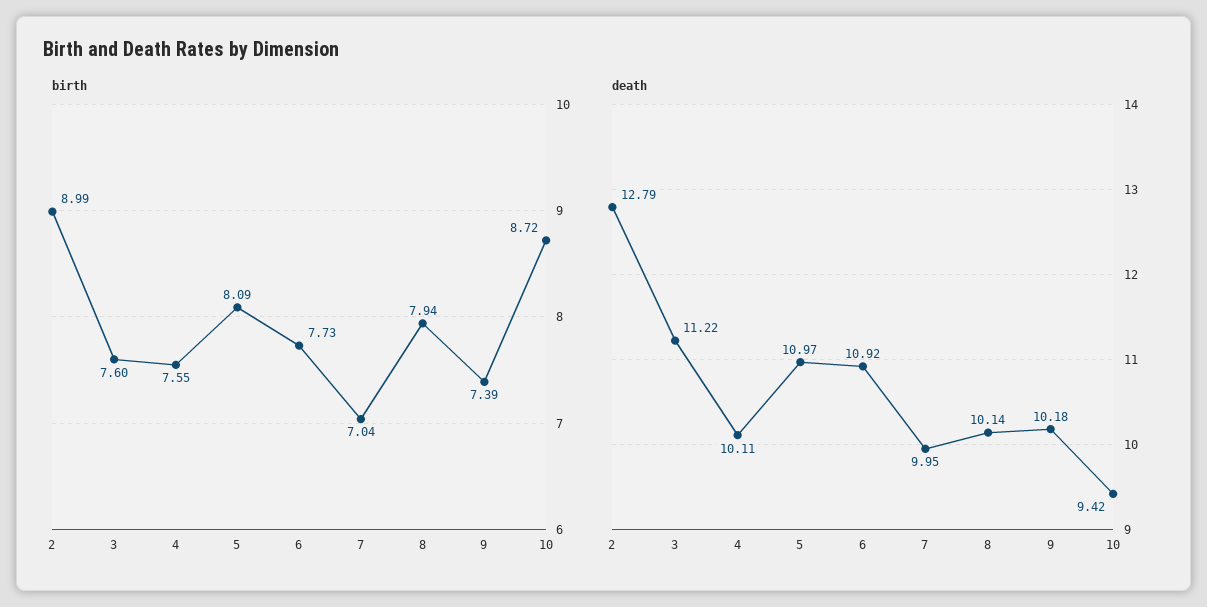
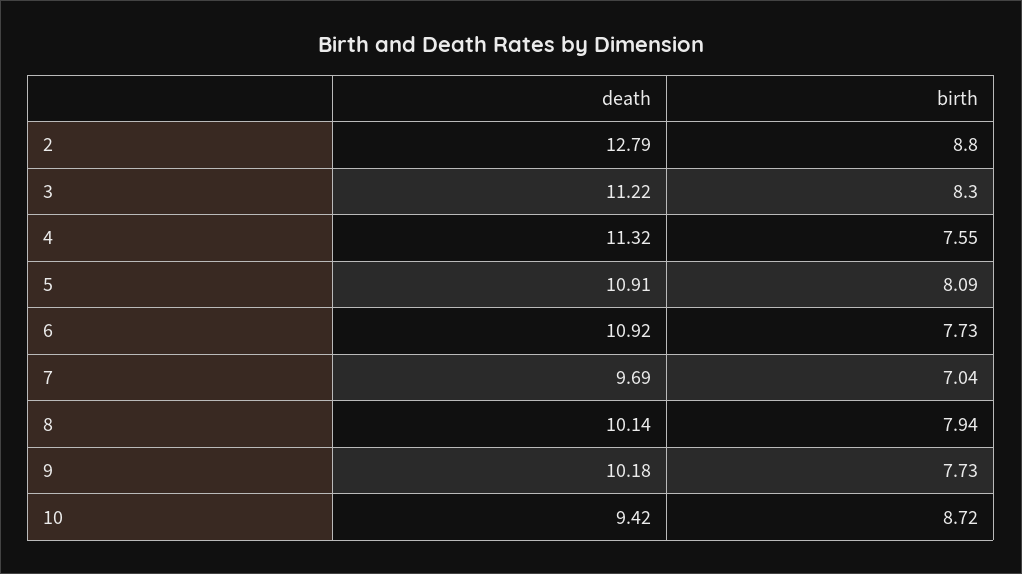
  {
    "birth": {
-     "2": 8.99,
+     "2": 8.8,
-     "3": 7.6,
+     "3": 8.3,
      "4": 7.55,
      "5": 8.09,
      "6": 7.73,
      "7": 7.04,
      "8": 7.94,
-     "9": 7.39,
+     "9": 7.73,
      "10": 8.72
    },
    "death": {
      "2": 12.79,
      "3": 11.22,
-     "4": 10.11,
+     "4": 11.32,
-     "5": 10.97,
+     "5": 10.91,
      "6": 10.92,
-     "7": 9.95,
+     "7": 9.69,
      "8": 10.14,
      "9": 10.18,
      "10": 9.42
    }
  }

